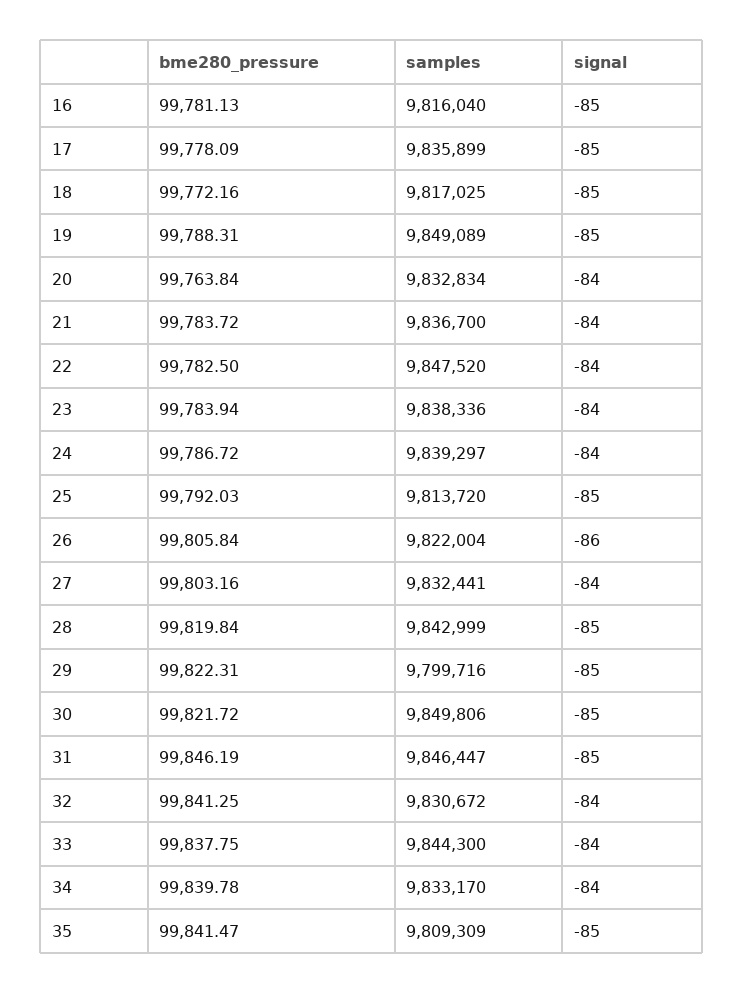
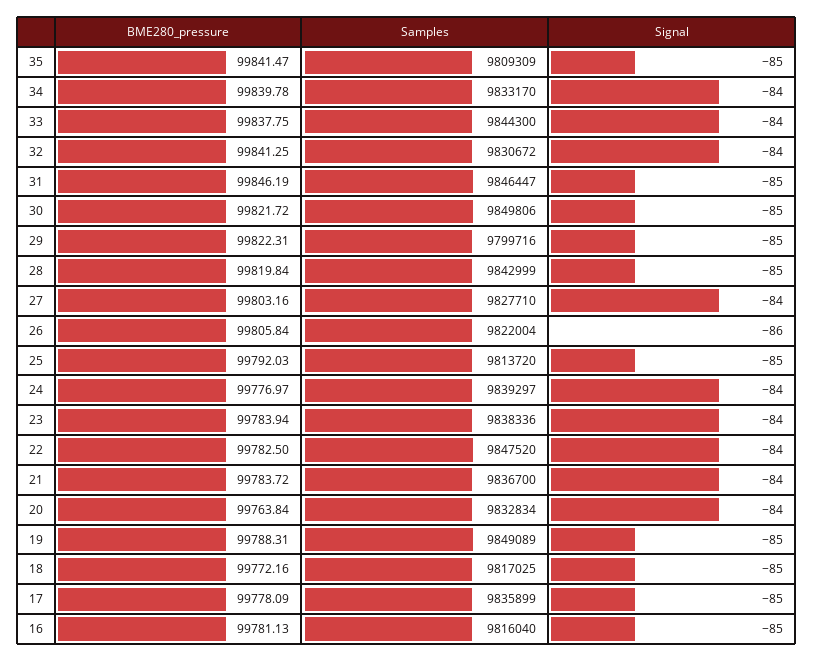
  {
    "bme280_pressure": {
      "16": 99781.13,
      "17": 99778.09,
      "18": 99772.16,
      "19": 99788.31,
      "20": 99763.84,
      "21": 99783.72,
      "22": 99782.5,
      "23": 99783.94,
-     "24": 99786.72,
+     "24": 99776.97,
      "25": 99792.03,
      "26": 99805.84,
      "27": 99803.16,
      "28": 99819.84,
      "29": 99822.31,
      "30": 99821.72,
      "31": 99846.19,
      "32": 99841.25,
      "33": 99837.75,
      "34": 99839.78,
      "35": 99841.47
    },
    "samples": {
      "16": 9816040,
      "17": 9835899,
      "18": 9817025,
      "19": 9849089,
      "20": 9832834,
      "21": 9836700,
      "22": 9847520,
      "23": 9838336,
      "24": 9839297,
      "25": 9813720,
      "26": 9822004,
-     "27": 9832441,
+     "27": 9827710,
      "28": 9842999,
      "29": 9799716,
      "30": 9849806,
      "31": 9846447,
      "32": 9830672,
      "33": 9844300,
      "34": 9833170,
      "35": 9809309
    },
    "signal": {
      "16": -85,
      "17": -85,
      "18": -85,
      "19": -85,
      "20": -84,
      "21": -84,
      "22": -84,
      "23": -84,
      "24": -84,
      "25": -85,
      "26": -86,
      "27": -84,
      "28": -85,
      "29": -85,
      "30": -85,
      "31": -85,
      "32": -84,
      "33": -84,
      "34": -84,
      "35": -85
    }
  }

